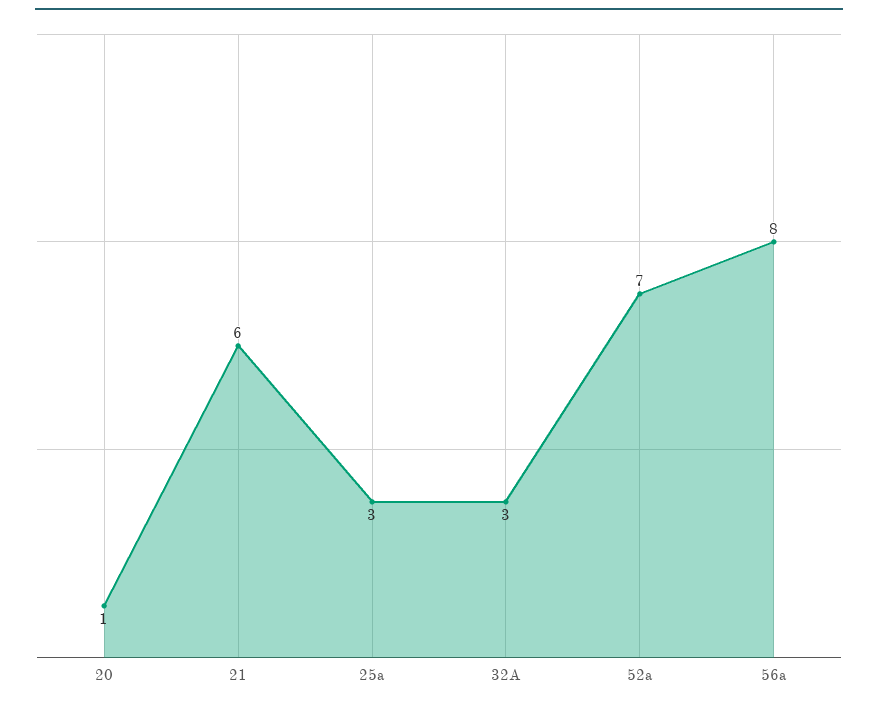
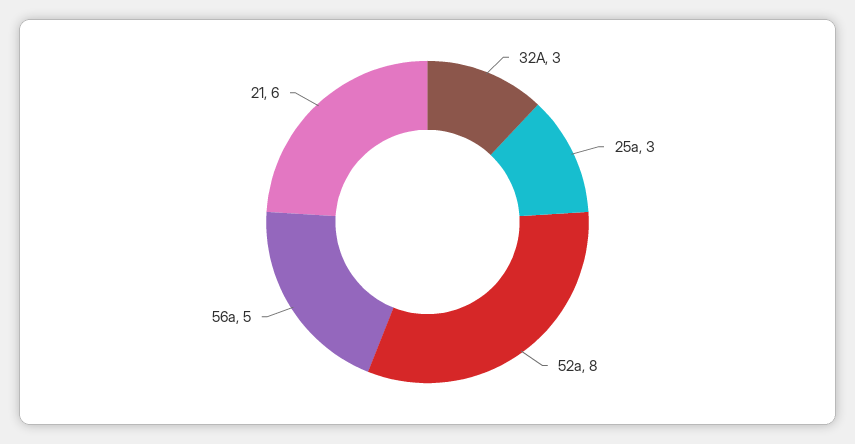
  {
-   "20": 1,
    "21": 6,
    "25a": 3,
    "32A": 3,
-   "52a": 7,
+   "52a": 8,
-   "56a": 8
+   "56a": 5
  }

